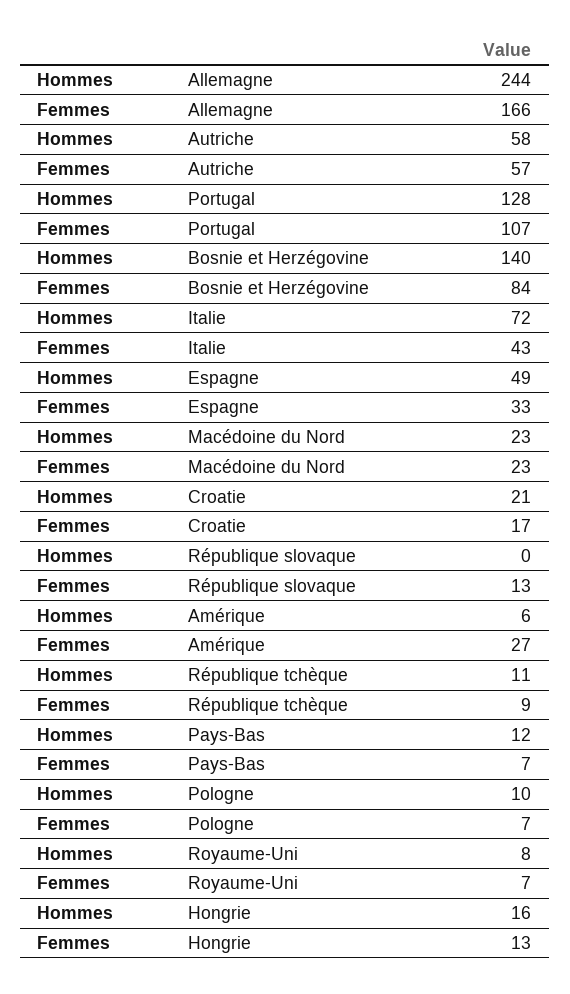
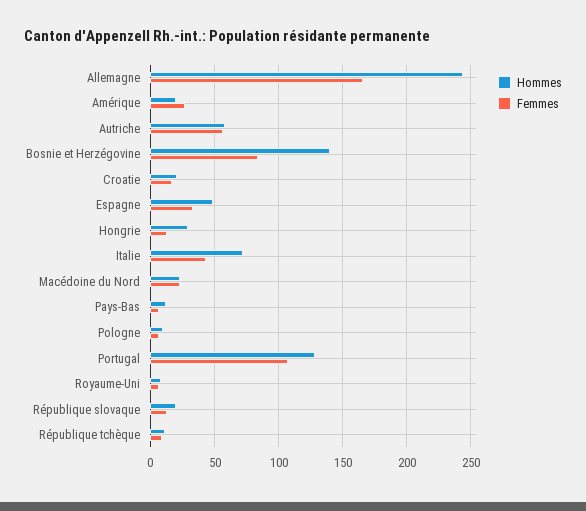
  {
    "Hommes": {
      "Allemagne": 244,
      "Autriche": 58,
      "Portugal": 128,
      "Bosnie et Herzégovine": 140,
      "Italie": 72,
      "Espagne": 49,
      "Macédoine du Nord": 23,
      "Croatie": 21,
-     "République slovaque": 0,
+     "République slovaque": 20,
-     "Amérique": 6,
+     "Amérique": 20,
      "République tchèque": 11,
      "Pays-Bas": 12,
      "Pologne": 10,
      "Royaume-Uni": 8,
-     "Hongrie": 16
+     "Hongrie": 30
    },
    "Femmes": {
      "Allemagne": 166,
      "Autriche": 57,
      "Portugal": 107,
      "Bosnie et Herzégovine": 84,
      "Italie": 43,
      "Espagne": 33,
      "Macédoine du Nord": 23,
      "Croatie": 17,
      "République slovaque": 13,
      "Amérique": 27,
      "République tchèque": 9,
      "Pays-Bas": 7,
      "Pologne": 7,
      "Royaume-Uni": 7,
      "Hongrie": 13
    }
  }

